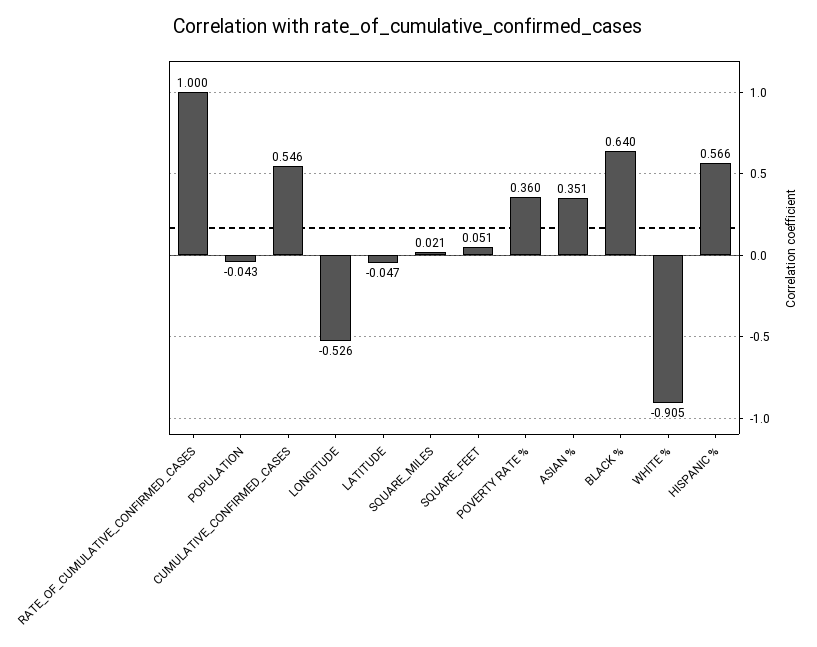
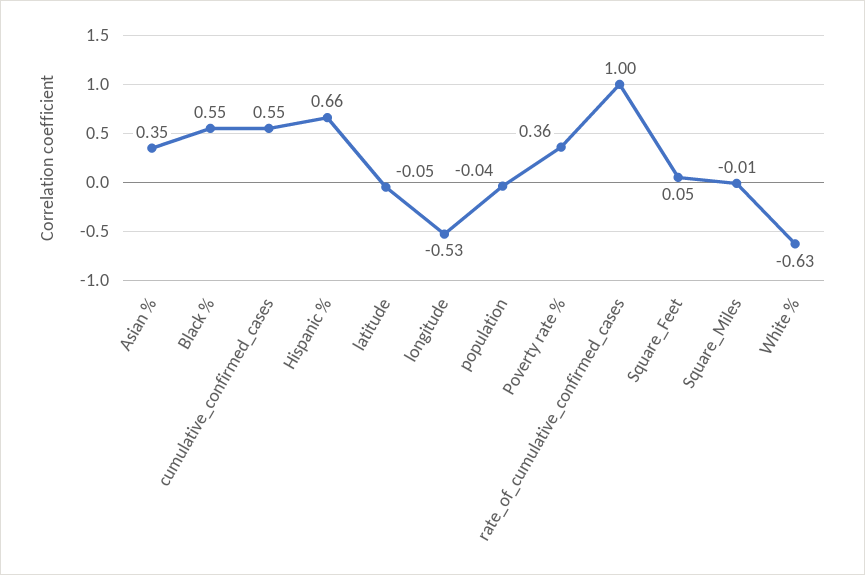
  {
    "RATE_OF_CUMULATIVE_CONFIRMED_CASES": 1,
    "POPULATION": -0.043,
    "CUMULATIVE_CONFIRMED_CASES": 0.546,
    "LONGITUDE": -0.526,
    "LATITUDE": -0.047,
-   "SQUARE_MILES": 0.021,
+   "SQUARE_MILES": -0.01,
    "SQUARE_FEET": 0.051,
    "POVERTY RATE %": 0.36,
    "ASIAN %": 0.351,
-   "BLACK %": 0.64,
+   "BLACK %": 0.55,
-   "WHITE %": -0.905,
+   "WHITE %": -0.63,
-   "HISPANIC %": 0.566
+   "HISPANIC %": 0.66
  }

